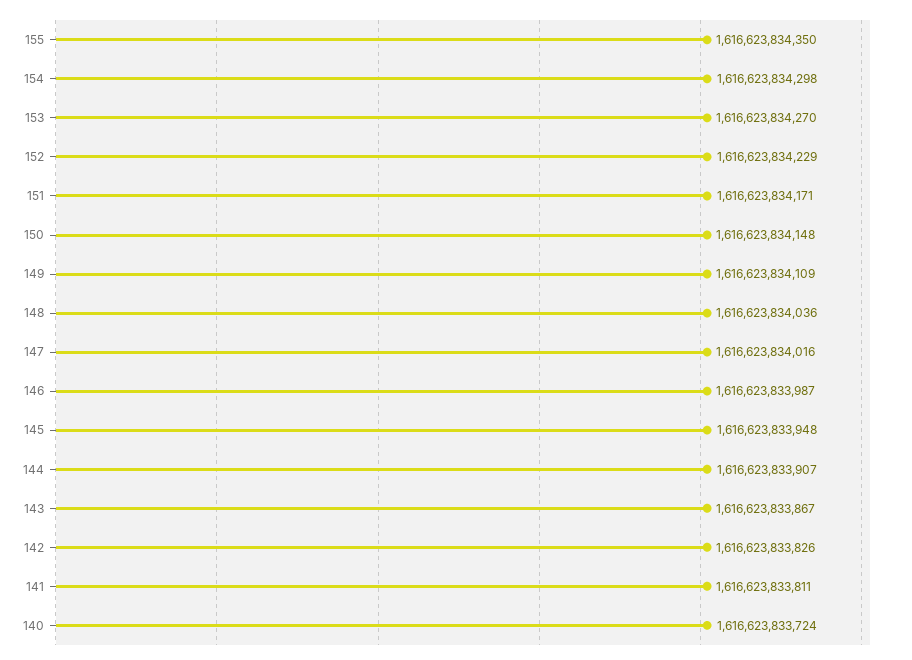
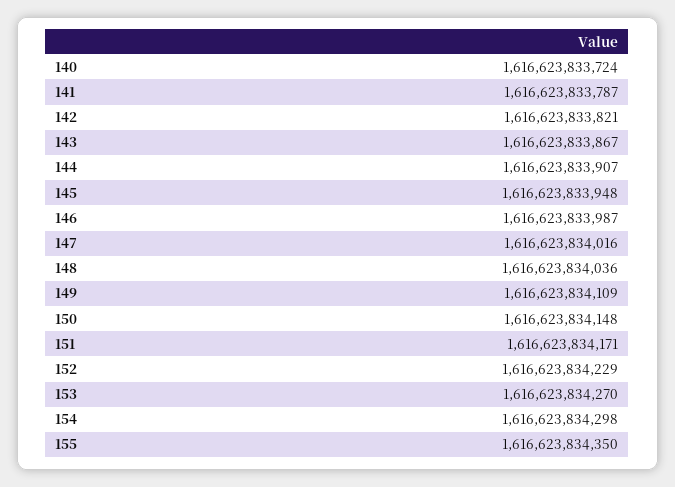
  {
    "155": 1616623834350,
    "154": 1616623834298,
    "153": 1616623834270,
    "152": 1616623834229,
    "151": 1616623834171,
    "150": 1616623834148,
    "149": 1616623834109,
    "148": 1616623834036,
    "147": 1616623834016,
    "146": 1616623833987,
    "145": 1616623833948,
    "144": 1616623833907,
    "143": 1616623833867,
-   "142": 1616623833826,
+   "142": 1616623833821,
-   "141": 1616623833811,
+   "141": 1616623833787,
    "140": 1616623833724
  }

